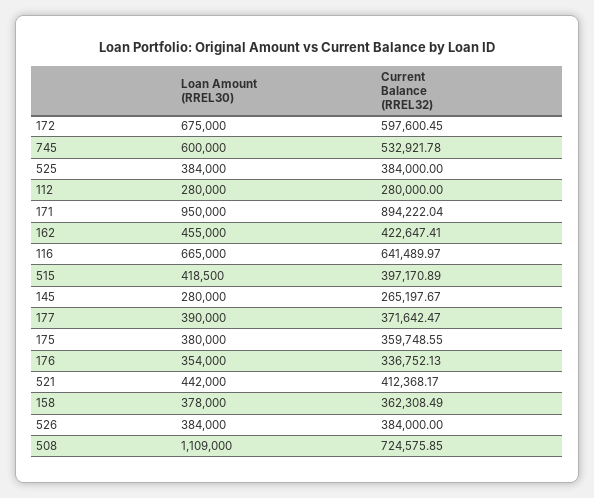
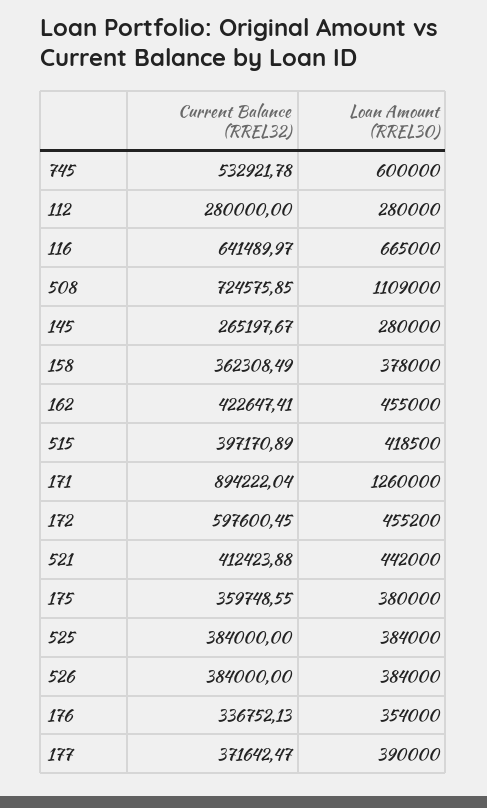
  {
    "Loan Amount (RREL30)": {
-     "172": 675000,
+     "172": 455200,
      "745": 600000,
      "525": 384000,
      "112": 280000,
-     "171": 950000,
+     "171": 1260000,
      "162": 455000,
      "116": 665000,
      "515": 418500,
      "145": 280000,
      "177": 390000,
      "175": 380000,
      "176": 354000,
      "521": 442000,
      "158": 378000,
      "526": 384000,
      "508": 1109000
    },
    "Current Balance (RREL32)": {
      "172": 597600.45,
      "745": 532921.78,
      "525": 384000,
      "112": 280000,
      "171": 894222.04,
      "162": 422647.41,
      "116": 641489.97,
      "515": 397170.89,
      "145": 265197.67,
      "177": 371642.47,
      "175": 359748.55,
      "176": 336752.13,
-     "521": 412368.17,
+     "521": 412423.88,
      "158": 362308.49,
      "526": 384000,
      "508": 724575.85
    }
  }

